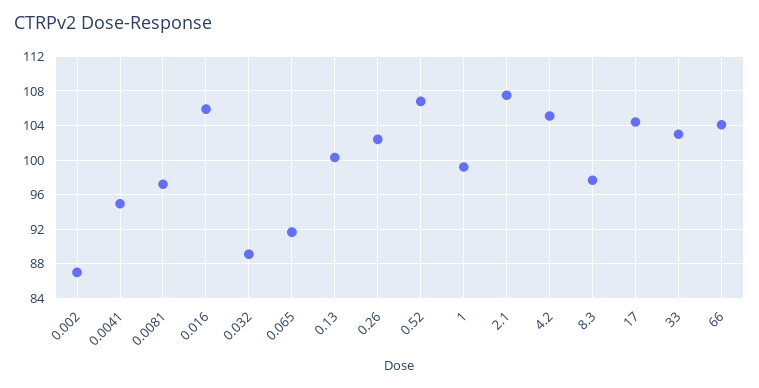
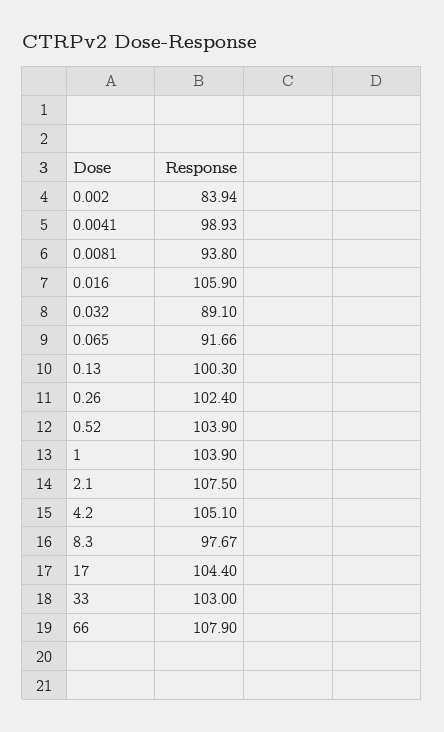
  {
-   "0.002": 87,
+   "0.002": 83.94,
-   "0.0041": 95,
+   "0.0041": 98.93,
-   "0.0081": 97,
+   "0.0081": 93.8,
    "0.016": 105.9,
    "0.032": 89.1,
    "0.065": 91.66,
    "0.13": 100.3,
    "0.26": 102.4,
-   "0.52": 107,
+   "0.52": 103.9,
-   "1": 99,
+   "1": 103.9,
    "2.1": 107.5,
    "4.2": 105.1,
    "8.3": 97.67,
    "17": 104.4,
    "33": 103,
-   "66": 104
+   "66": 107.9
  }

